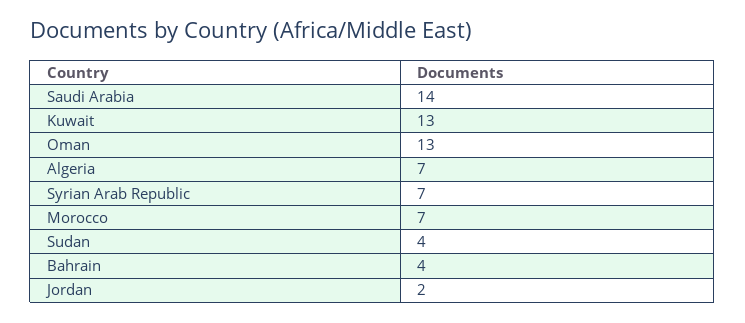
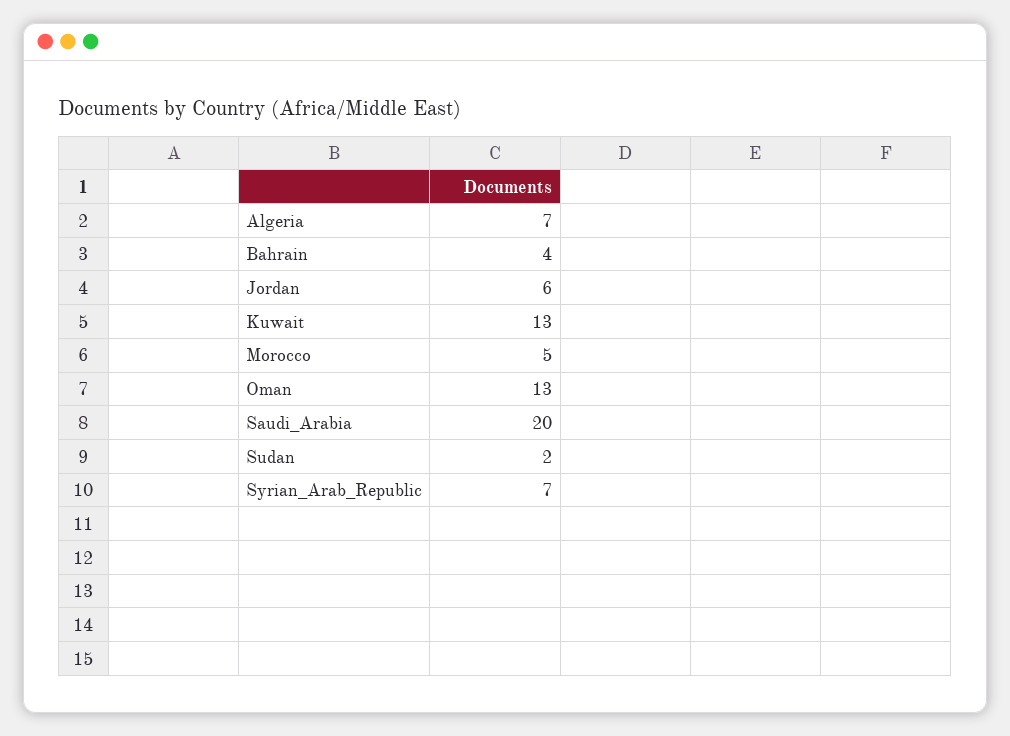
  {
-   "Saudi Arabia": 14,
+   "Saudi Arabia": 20,
    "Kuwait": 13,
    "Oman": 13,
    "Algeria": 7,
    "Syrian Arab Republic": 7,
-   "Morocco": 7,
+   "Morocco": 5,
-   "Sudan": 4,
+   "Sudan": 2,
    "Bahrain": 4,
-   "Jordan": 2
+   "Jordan": 6
  }

